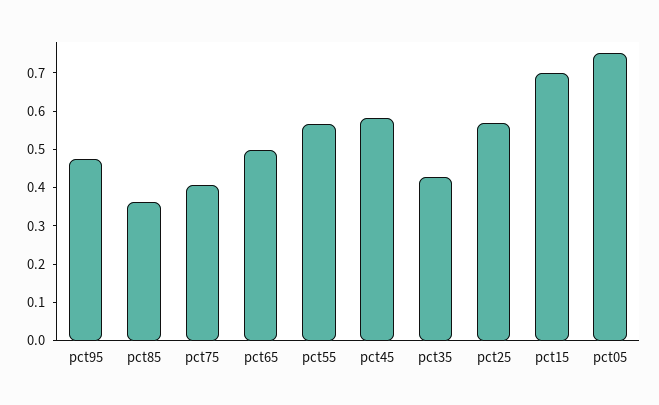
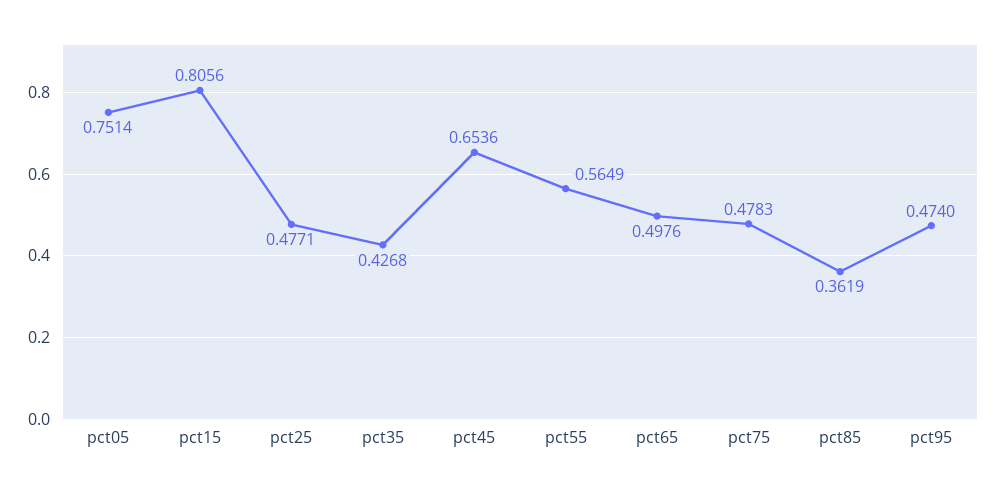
  {
    "pct95": 0.474,
    "pct85": 0.3619,
-   "pct75": 0.4,
+   "pct75": 0.4783,
    "pct65": 0.4976,
    "pct55": 0.5649,
-   "pct45": 0.575,
+   "pct45": 0.6536,
    "pct35": 0.4268,
-   "pct25": 0.575,
+   "pct25": 0.4771,
-   "pct15": 0.7,
+   "pct15": 0.8056,
    "pct05": 0.7514
  }

